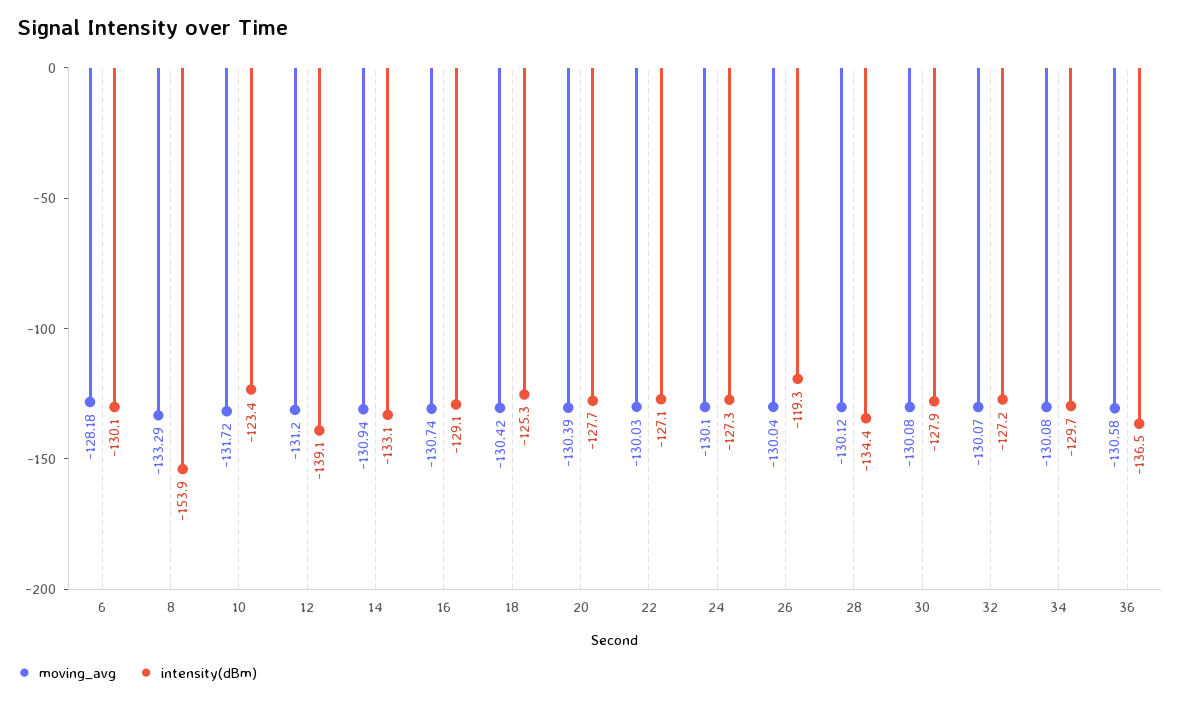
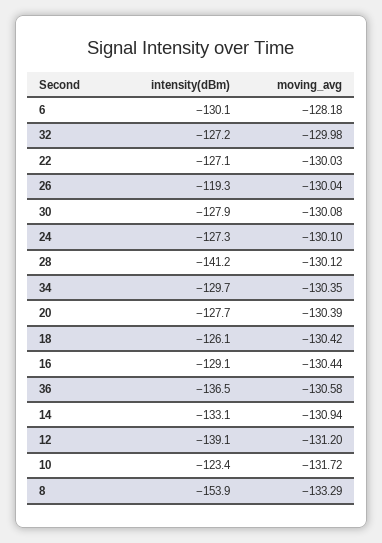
  {
    "moving_avg": {
      "6": -128.18,
      "8": -133.29,
      "10": -131.72,
      "12": -131.2,
      "14": -130.94,
-     "16": -130.74,
+     "16": -130.44,
      "18": -130.42,
      "20": -130.39,
      "22": -130.03,
      "24": -130.1,
      "26": -130.04,
      "28": -130.12,
      "30": -130.08,
-     "32": -130.07,
+     "32": -129.98,
-     "34": -130.08,
+     "34": -130.35,
      "36": -130.58
    },
    "intensity(dBm)": {
      "6": -130.1,
      "8": -153.9,
      "10": -123.4,
      "12": -139.1,
      "14": -133.1,
      "16": -129.1,
-     "18": -125.3,
+     "18": -126.1,
      "20": -127.7,
      "22": -127.1,
      "24": -127.3,
      "26": -119.3,
-     "28": -134.4,
+     "28": -141.2,
      "30": -127.9,
      "32": -127.2,
      "34": -129.7,
      "36": -136.5
    }
  }

